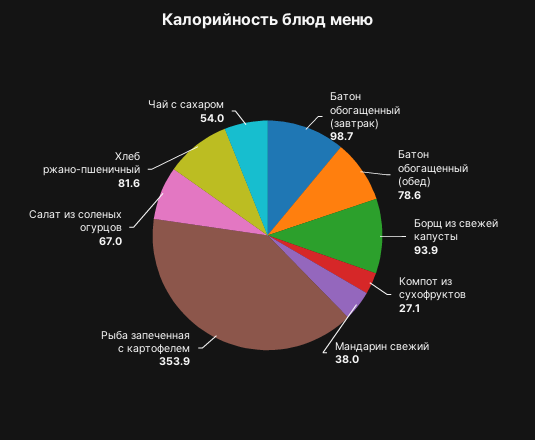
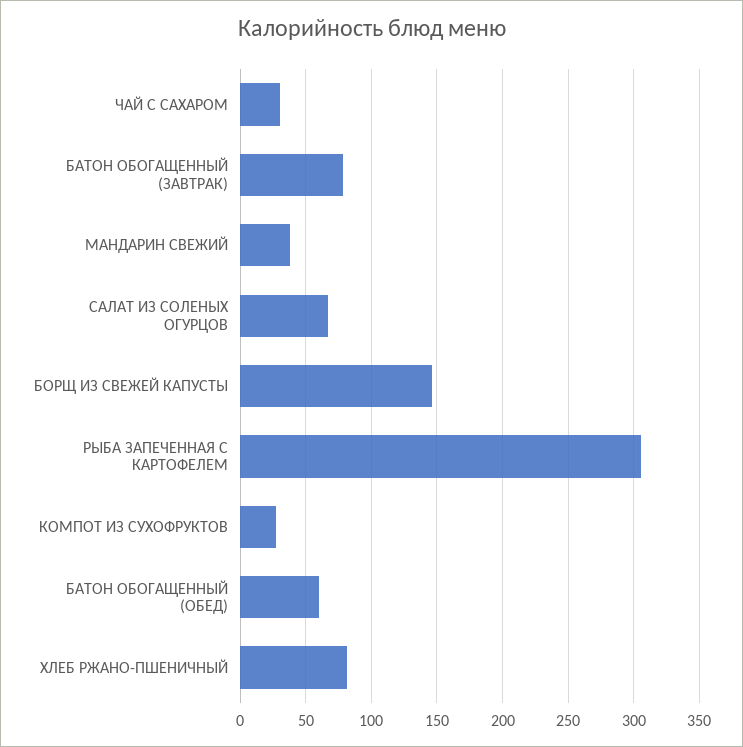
  {
-   "Батон обогащенный (завтрак)": 98.7,
+   "Батон обогащенный (завтрак)": 80,
-   "Батон обогащенный (обед)": 78.6,
+   "Батон обогащенный (обед)": 60,
-   "Борщ из свежей капусты": 93.9,
+   "Борщ из свежей капусты": 145,
    "Компот из сухофруктов": 27.1,
    "Мандарин свежий": 38,
-   "Рыба запеченная с картофелем": 353.9,
+   "Рыба запеченная с картофелем": 305,
    "Салат из соленых огурцов": 67,
    "Хлеб ржано-пшеничный": 81.6,
-   "Чай с сахаром": 54
+   "Чай с сахаром": 30
  }

